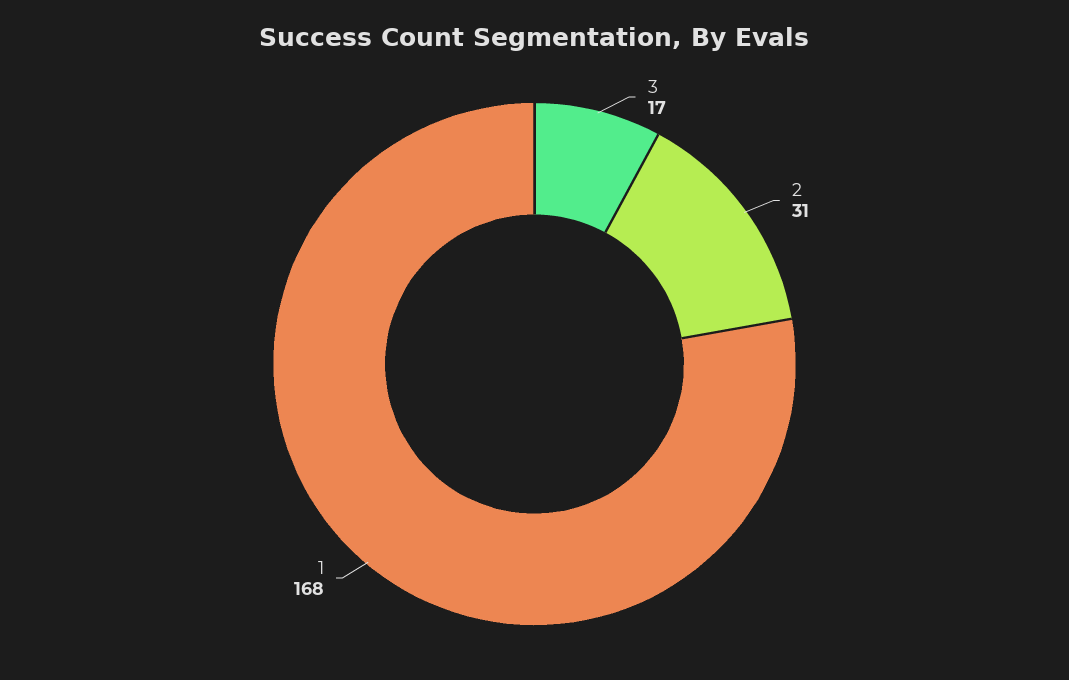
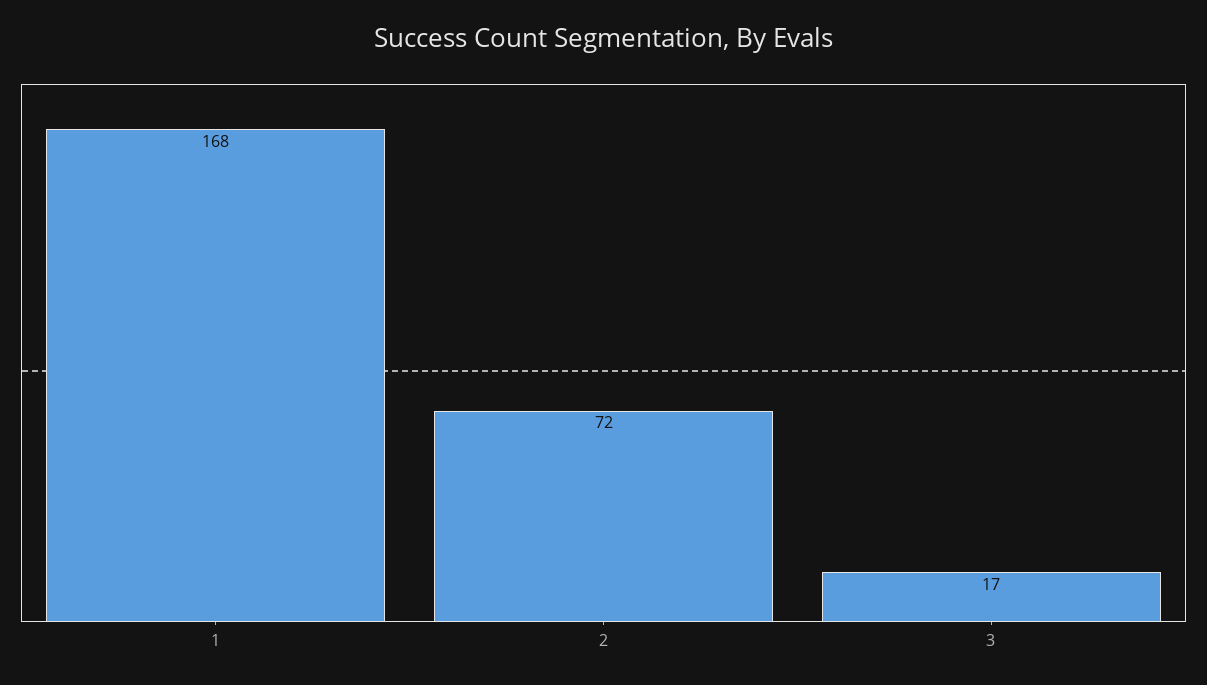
  {
    "3": 17,
-   "2": 31,
+   "2": 72,
    "1": 168
  }

